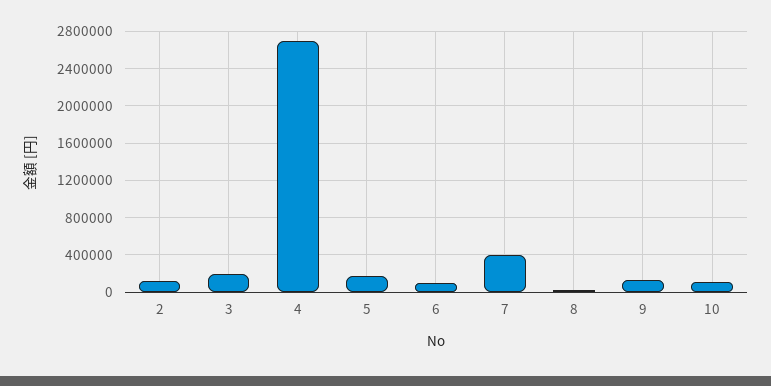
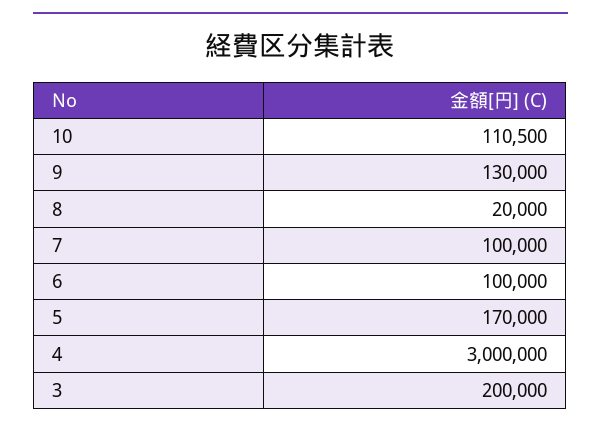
  {
-   "2": 100000,
    "3": 200000,
-   "4": 2700000,
+   "4": 3000000,
    "5": 170000,
    "6": 100000,
-   "7": 400000,
+   "7": 100000,
    "8": 20000,
    "9": 130000,
    "10": 110500
  }

